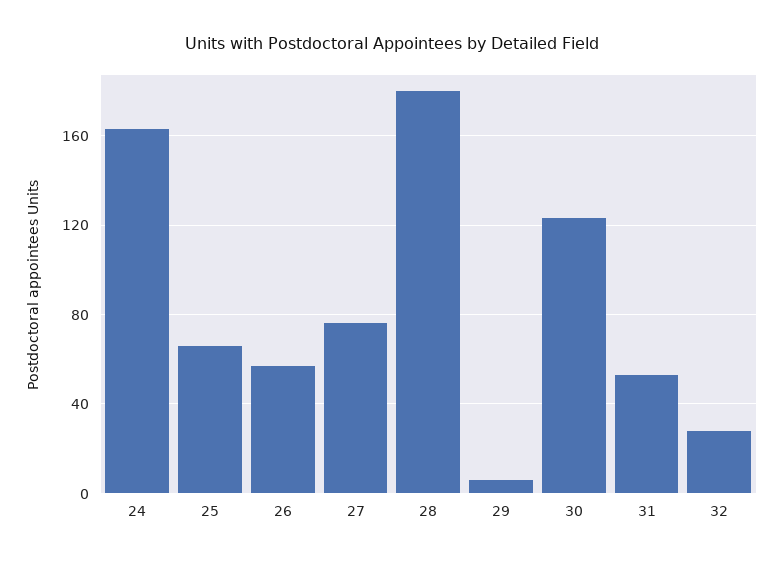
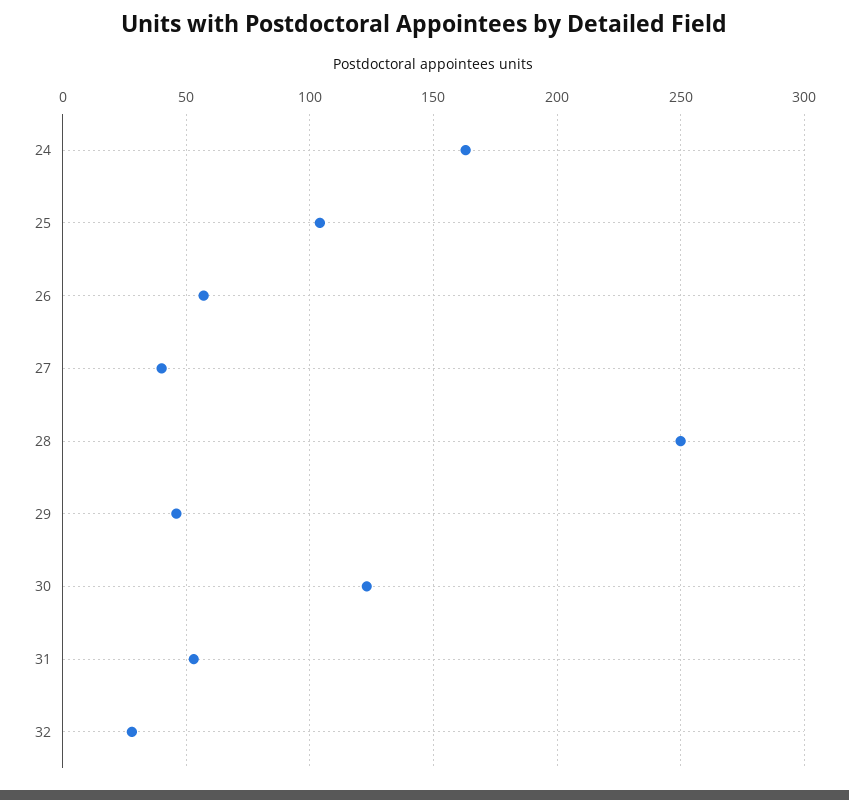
  {
    "24": 165,
-   "25": 65,
+   "25": 105,
    "26": 55,
-   "27": 75,
+   "27": 40,
-   "28": 180,
+   "28": 250,
-   "29": 5,
+   "29": 45,
    "30": 125,
    "31": 55,
    "32": 30
  }

